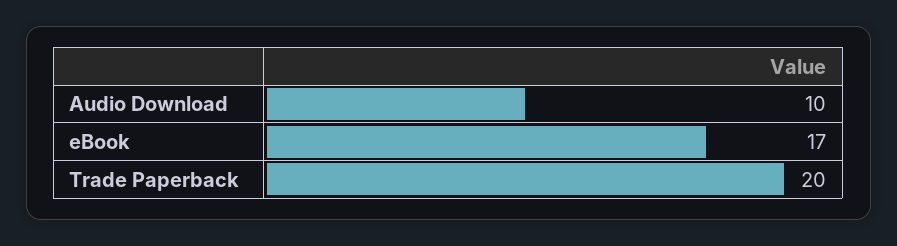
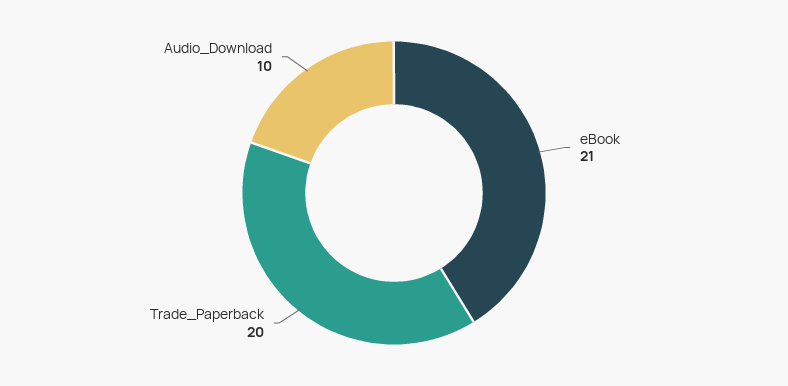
  {
    "Audio Download": 10,
-   "eBook": 17,
+   "eBook": 21,
    "Trade Paperback": 20
  }

